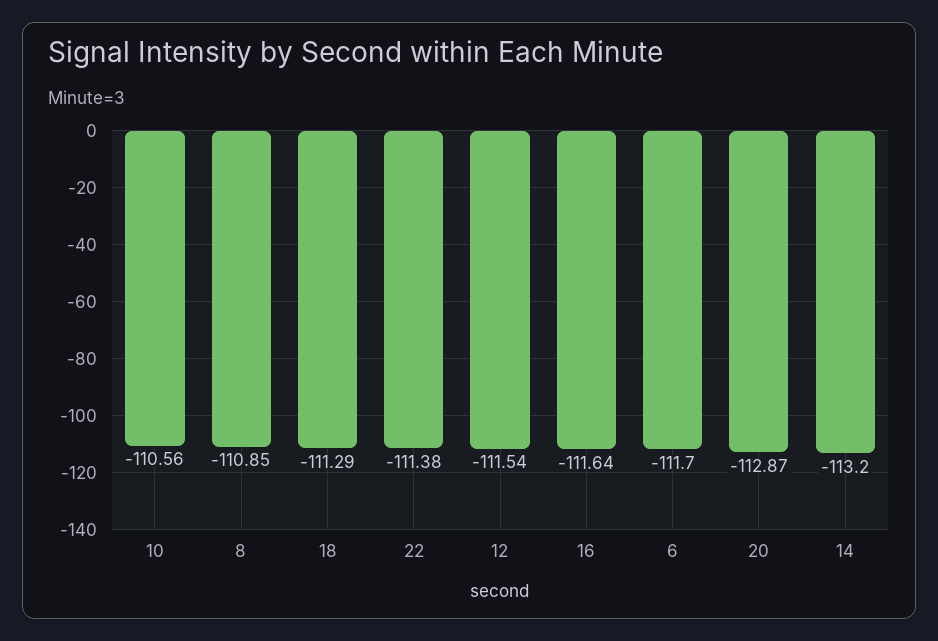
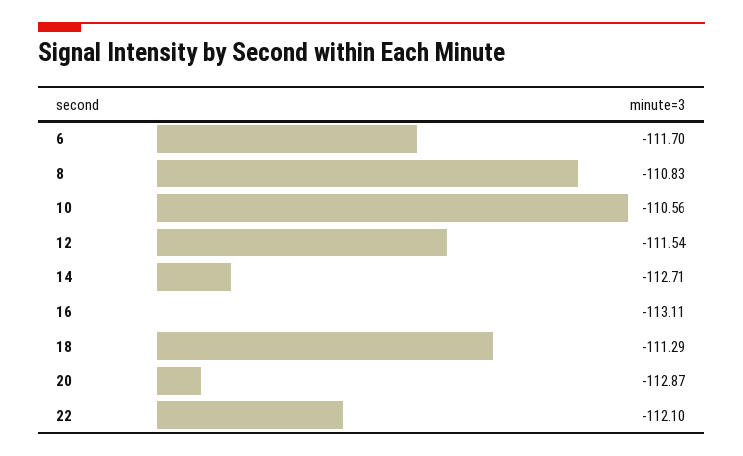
  {
    "10": -110.56,
-   "8": -110.85,
+   "8": -110.83,
    "18": -111.29,
-   "22": -111.38,
+   "22": -112.1,
    "12": -111.54,
-   "16": -111.64,
+   "16": -113.11,
    "6": -111.7,
    "20": -112.87,
-   "14": -113.2
+   "14": -112.71
  }

